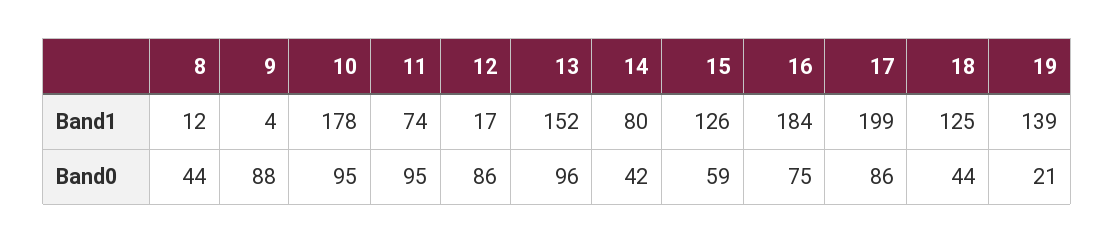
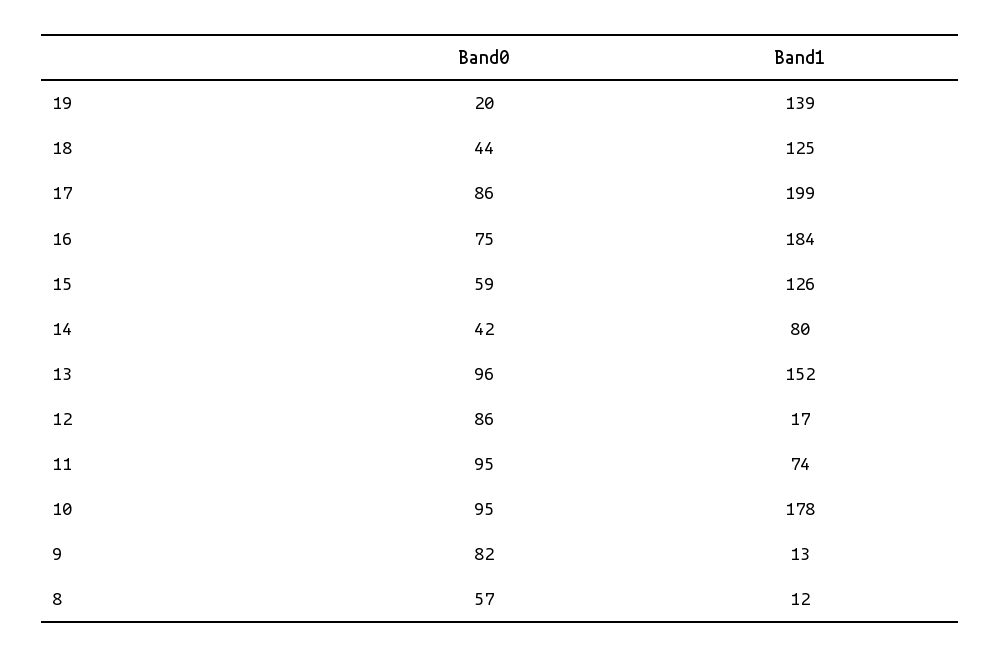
  {
    "8": {
      "Band1": 12,
-     "Band0": 44
+     "Band0": 57
    },
    "9": {
-     "Band1": 4,
+     "Band1": 13,
-     "Band0": 88
+     "Band0": 82
    },
    "10": {
      "Band1": 178,
      "Band0": 95
    },
    "11": {
      "Band1": 74,
      "Band0": 95
    },
    "12": {
      "Band1": 17,
      "Band0": 86
    },
    "13": {
      "Band1": 152,
      "Band0": 96
    },
    "14": {
      "Band1": 80,
      "Band0": 42
    },
    "15": {
      "Band1": 126,
      "Band0": 59
    },
    "16": {
      "Band1": 184,
      "Band0": 75
    },
    "17": {
      "Band1": 199,
      "Band0": 86
    },
    "18": {
      "Band1": 125,
      "Band0": 44
    },
    "19": {
      "Band1": 139,
-     "Band0": 21
+     "Band0": 20
    }
  }

